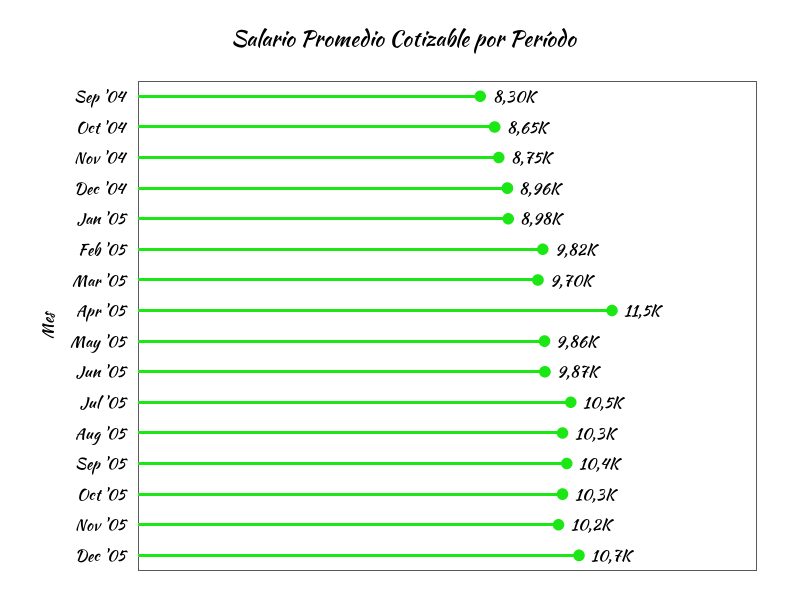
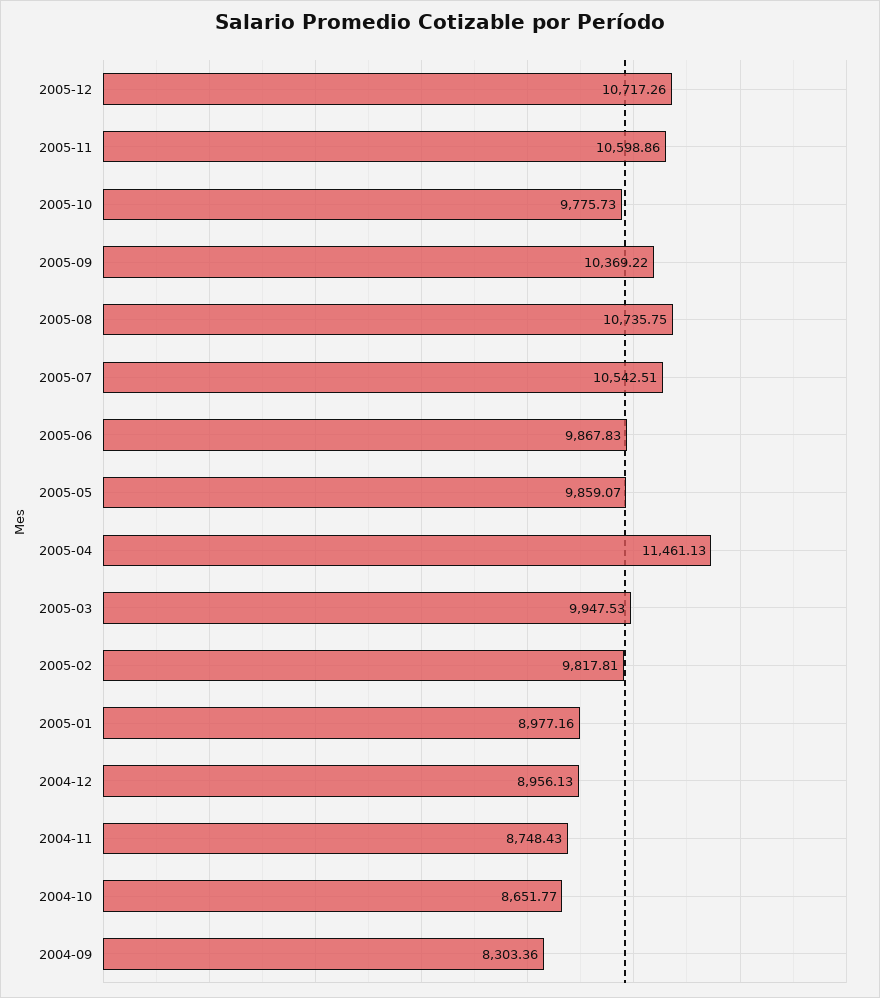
  {
    "Sep '04": 8303.36,
    "Oct '04": 8651.77,
    "Nov '04": 8748.43,
    "Dec '04": 8956.13,
    "Jan '05": 8977.16,
    "Feb '05": 9817.81,
-   "Mar '05": 9700,
+   "Mar '05": 9947.53,
    "Apr '05": 11461.13,
    "May '05": 9859.07,
    "Jun '05": 9867.83,
    "Jul '05": 10542.51,
-   "Aug '05": 10300,
+   "Aug '05": 10735.75,
    "Sep '05": 10369.22,
-   "Oct '05": 10300,
+   "Oct '05": 9775.73,
-   "Nov '05": 10200,
+   "Nov '05": 10598.86,
    "Dec '05": 10717.26
  }

